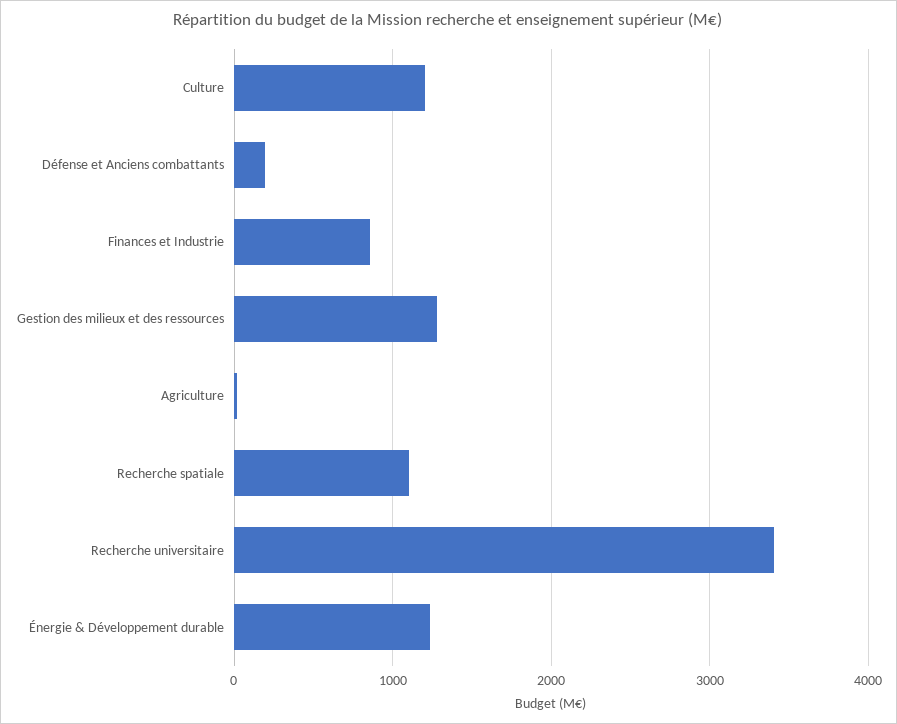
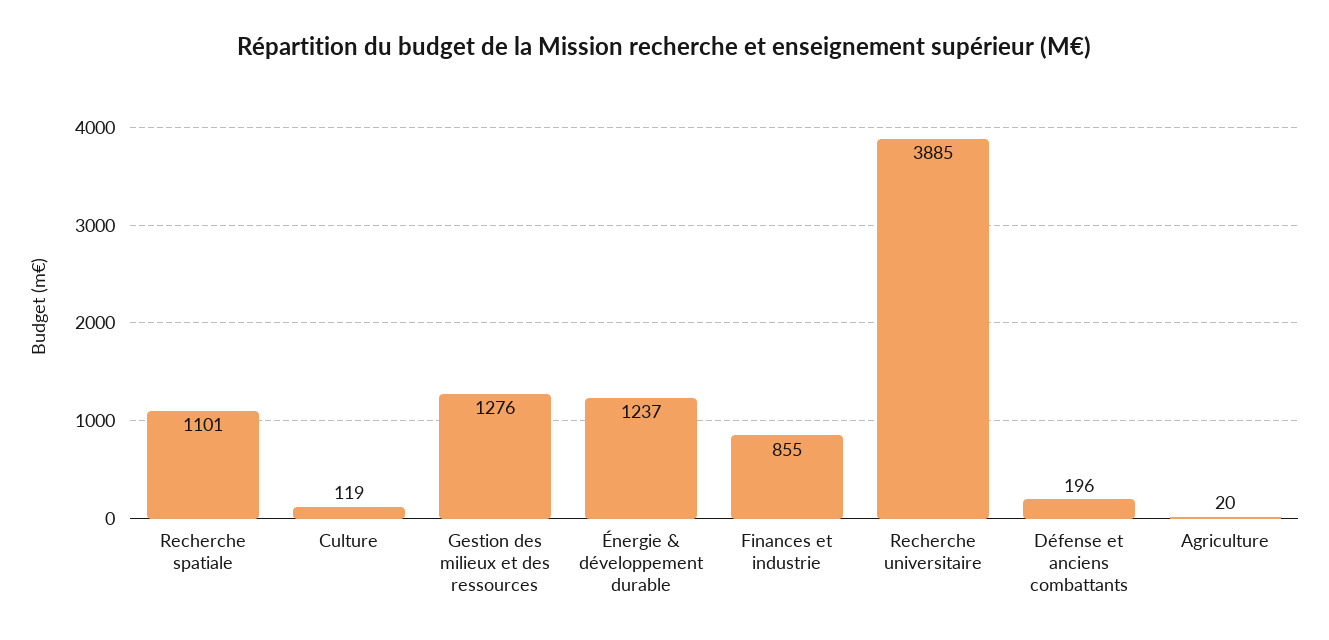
  {
-   "Culture": 1200,
+   "Culture": 119,
    "Défense et Anciens combattants": 196,
    "Finances et Industrie": 855,
    "Gestion des milieux et des ressources": 1276,
    "Agriculture": 20,
    "Recherche spatiale": 1101,
-   "Recherche universitaire": 3400,
+   "Recherche universitaire": 3885,
    "Énergie & Développement durable": 1237
  }

